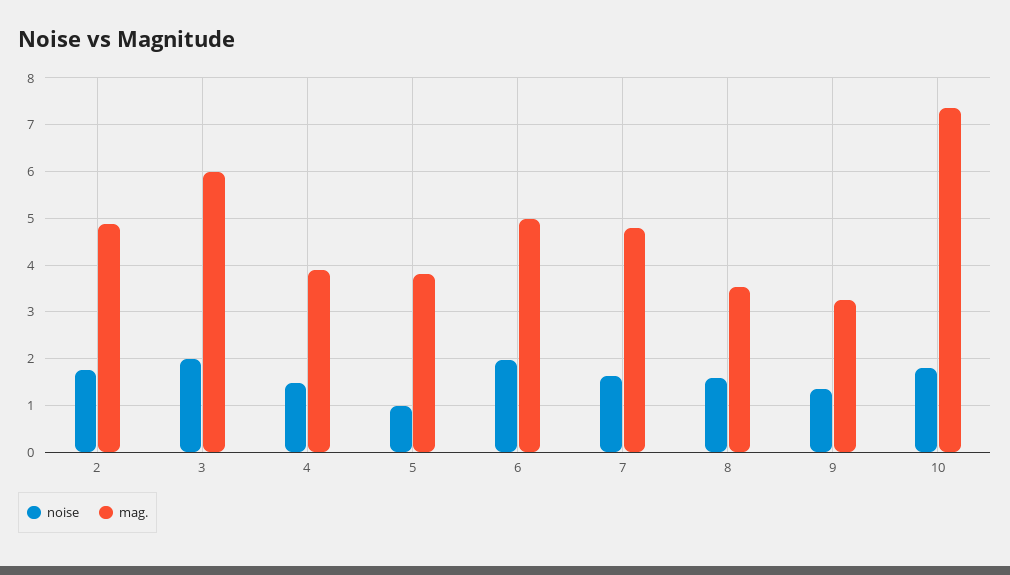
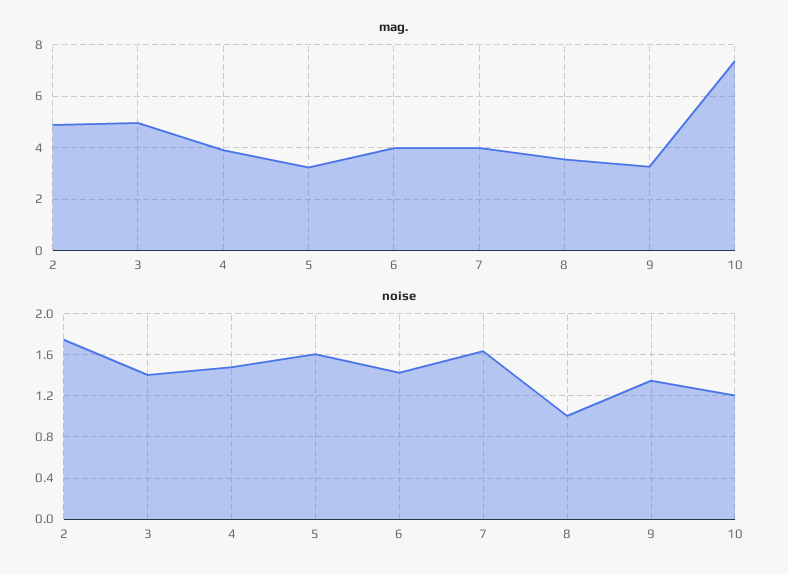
  {
    "noise": {
      "2": 1.7,
-     "3": 2,
+     "3": 1.4,
      "4": 1.5,
-     "5": 1,
+     "5": 1.6,
-     "6": 2,
+     "6": 1.4,
      "7": 1.6,
-     "8": 1.6,
+     "8": 1,
      "9": 1.3,
-     "10": 1.8
+     "10": 1.2
    },
    "mag.": {
      "2": 4.8,
-     "3": 6,
+     "3": 5,
      "4": 4,
-     "5": 3.8,
+     "5": 3.25,
-     "6": 5,
+     "6": 4,
-     "7": 4.8,
+     "7": 4,
      "8": 3.6,
      "9": 3.2,
      "10": 7.4
    }
  }

